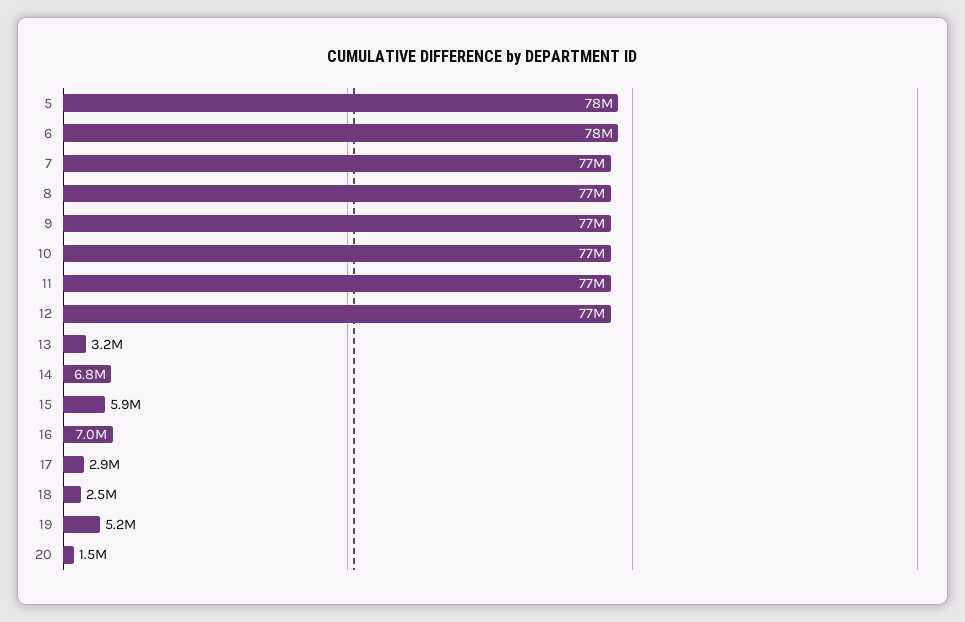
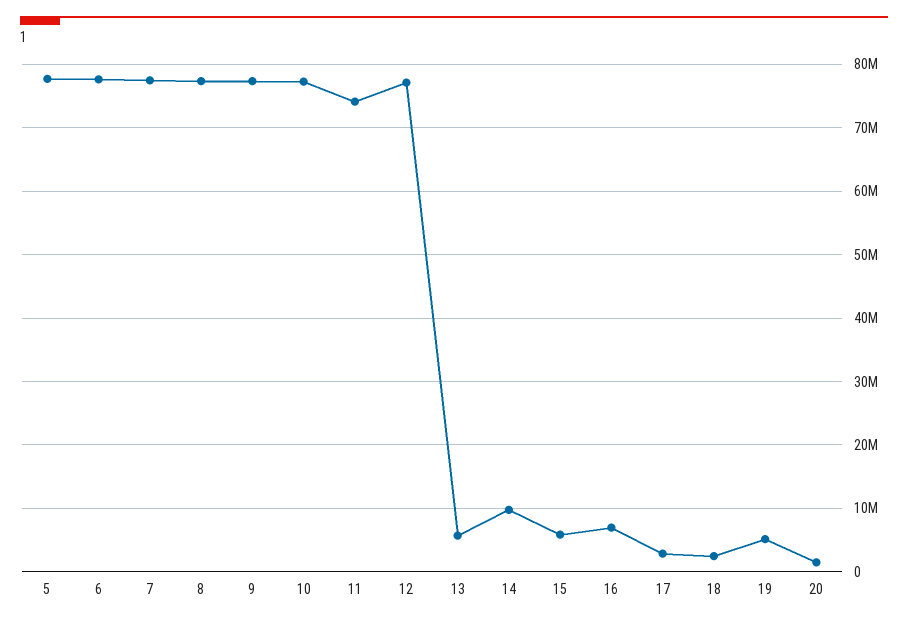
  {
    "5": 78000000,
    "6": 78000000,
    "7": 77000000,
    "8": 77000000,
    "9": 77000000,
    "10": 77000000,
-   "11": 77000000,
+   "11": 74000000,
    "12": 77000000,
-   "13": 3200000,
+   "13": 6000000,
-   "14": 6800000,
+   "14": 10000000,
    "15": 5900000,
    "16": 7000000,
    "17": 2900000,
    "18": 2500000,
    "19": 5200000,
    "20": 1500000
  }

